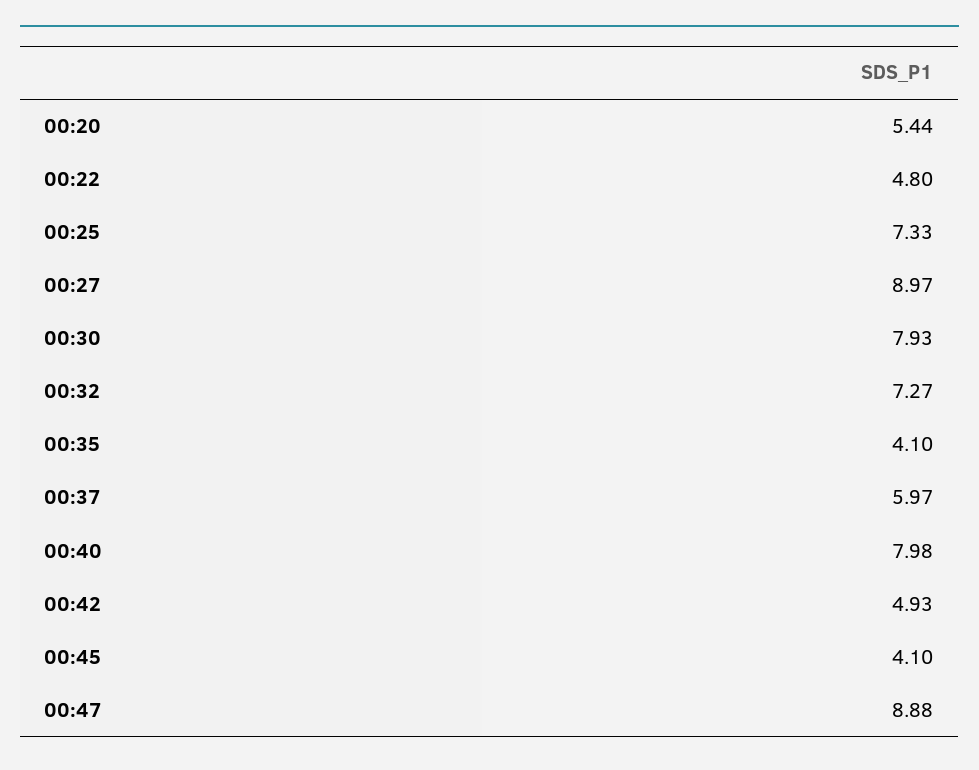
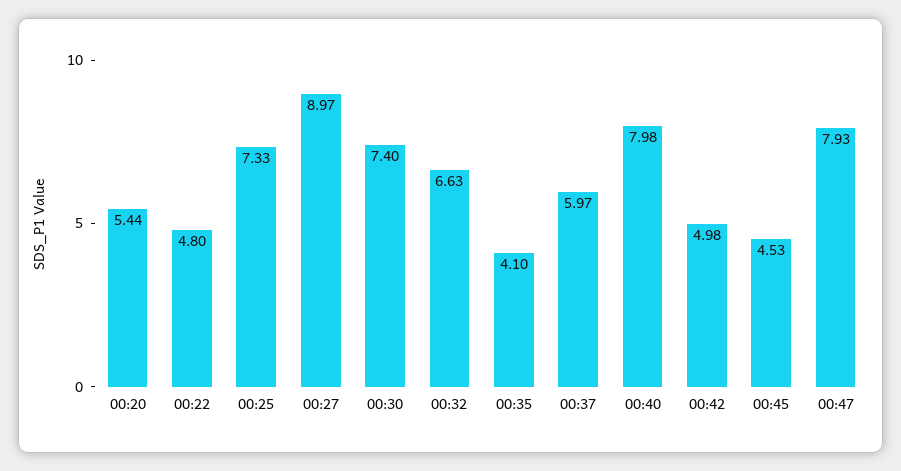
  {
    "00:20": 5.44,
    "00:22": 4.8,
    "00:25": 7.33,
    "00:27": 8.97,
-   "00:30": 7.93,
+   "00:30": 7.4,
-   "00:32": 7.27,
+   "00:32": 6.63,
    "00:35": 4.1,
    "00:37": 5.97,
    "00:40": 7.98,
-   "00:42": 4.93,
+   "00:42": 4.98,
-   "00:45": 4.1,
+   "00:45": 4.53,
-   "00:47": 8.88
+   "00:47": 7.93
  }

